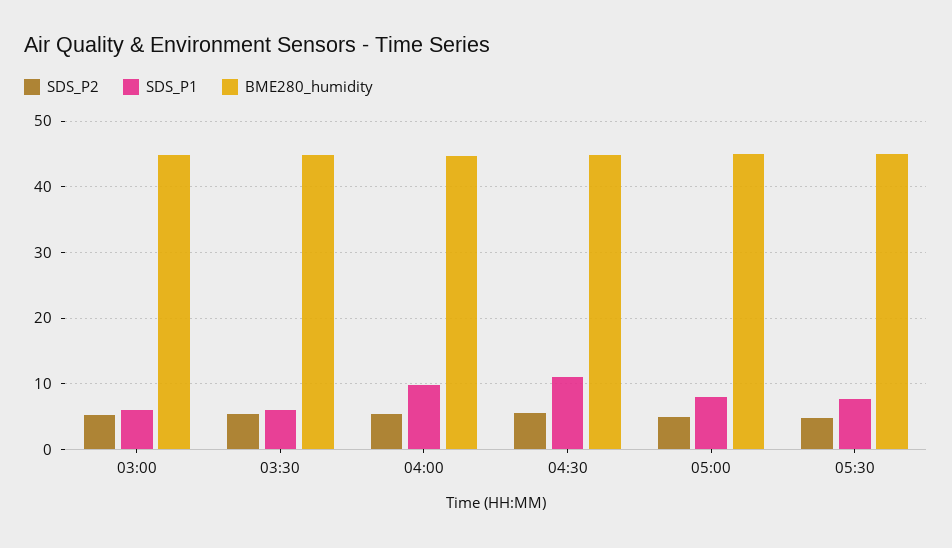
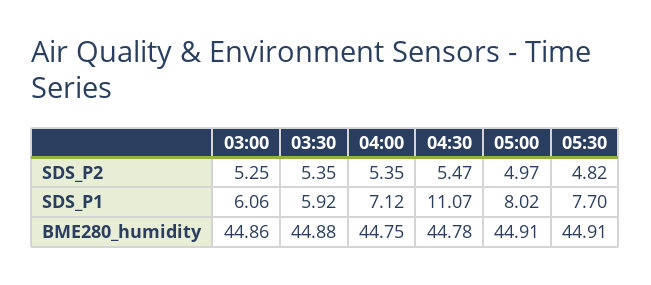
  {
    "SDS_P2": {
      "03:00": 5.25,
      "03:30": 5.35,
      "04:00": 5.35,
      "04:30": 5.47,
      "05:00": 4.97,
      "05:30": 4.82
    },
    "SDS_P1": {
      "03:00": 6.06,
      "03:30": 5.92,
-     "04:00": 10,
+     "04:00": 7.12,
      "04:30": 11.07,
      "05:00": 8.02,
      "05:30": 7.7
    },
    "BME280_humidity": {
      "03:00": 44.86,
      "03:30": 44.88,
      "04:00": 44.75,
      "04:30": 44.78,
      "05:00": 44.91,
      "05:30": 44.91
    }
  }

